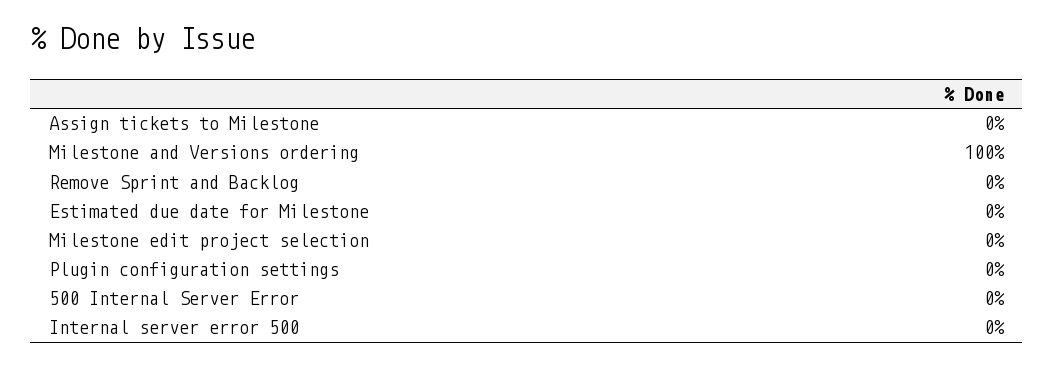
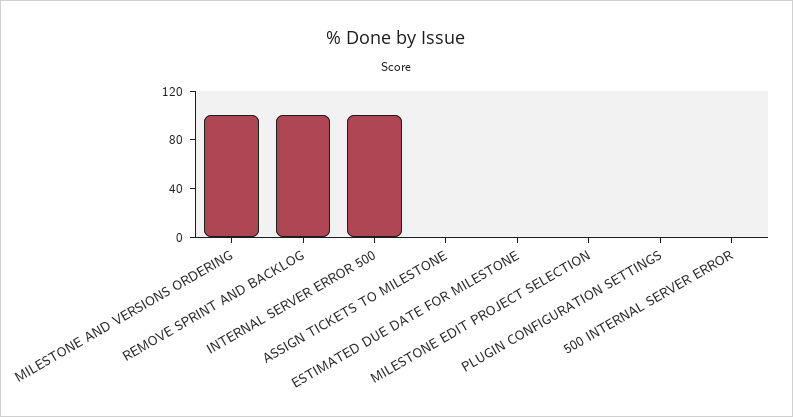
  {
    "Assign tickets to Milestone": 0,
    "Milestone and Versions ordering": 100,
-   "Remove Sprint and Backlog": 0,
+   "Remove Sprint and Backlog": 100,
    "Estimated due date for Milestone": 0,
    "Milestone edit project selection": 0,
    "Plugin configuration settings": 0,
    "500 Internal Server Error": 0,
-   "Internal server error 500": 0
+   "Internal server error 500": 100
  }

